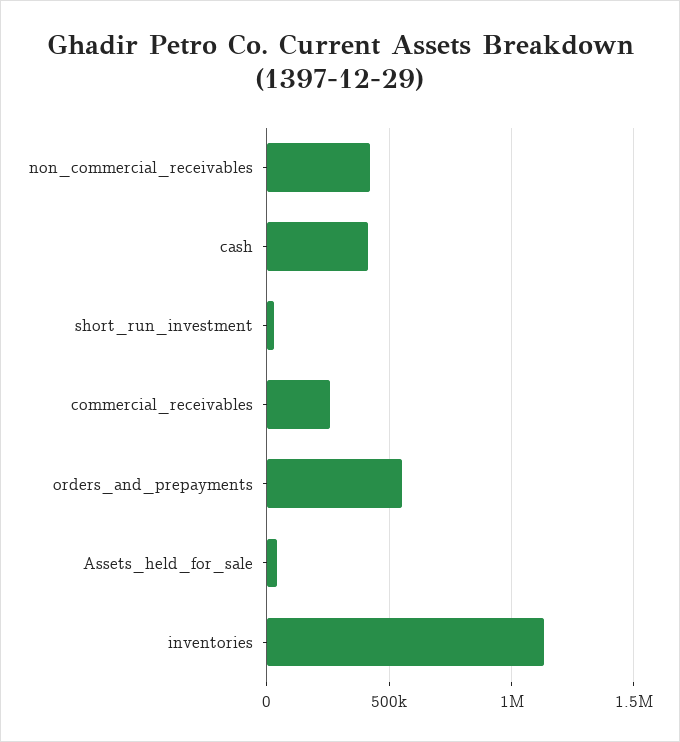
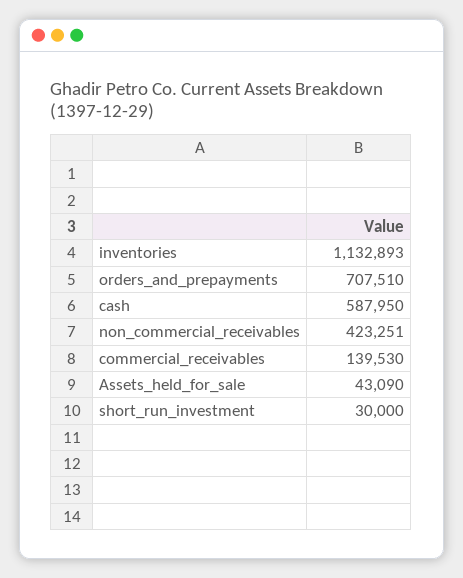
  {
    "non_commercial_receivables": 423251,
-   "cash": 400000,
+   "cash": 587950,
    "short_run_investment": 30000,
-   "commercial_receivables": 250000,
+   "commercial_receivables": 139530,
-   "orders_and_prepayments": 550000,
+   "orders_and_prepayments": 707510,
    "Assets_held_for_sale": 43090,
    "inventories": 1132893
  }

